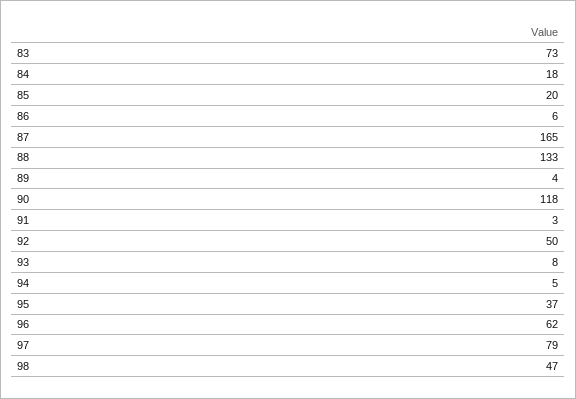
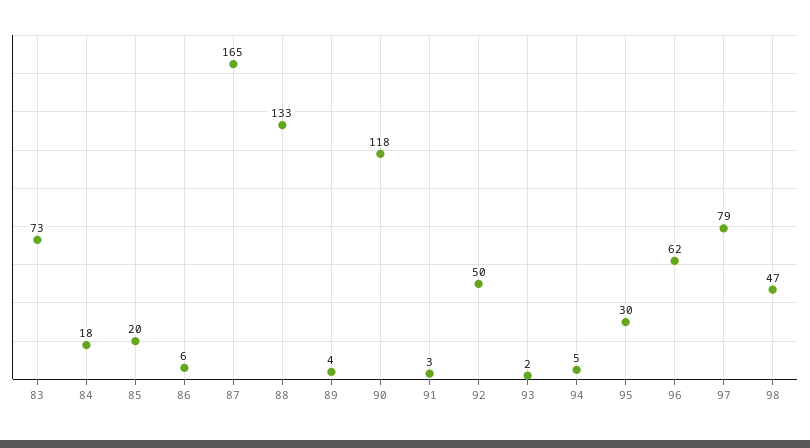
  {
    "83": 73,
    "84": 18,
    "85": 20,
    "86": 6,
    "87": 165,
    "88": 133,
    "89": 4,
    "90": 118,
    "91": 3,
    "92": 50,
-   "93": 8,
+   "93": 2,
    "94": 5,
-   "95": 37,
+   "95": 30,
    "96": 62,
    "97": 79,
    "98": 47
  }

